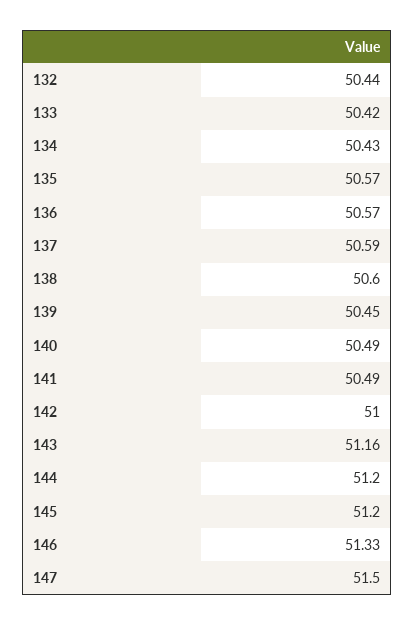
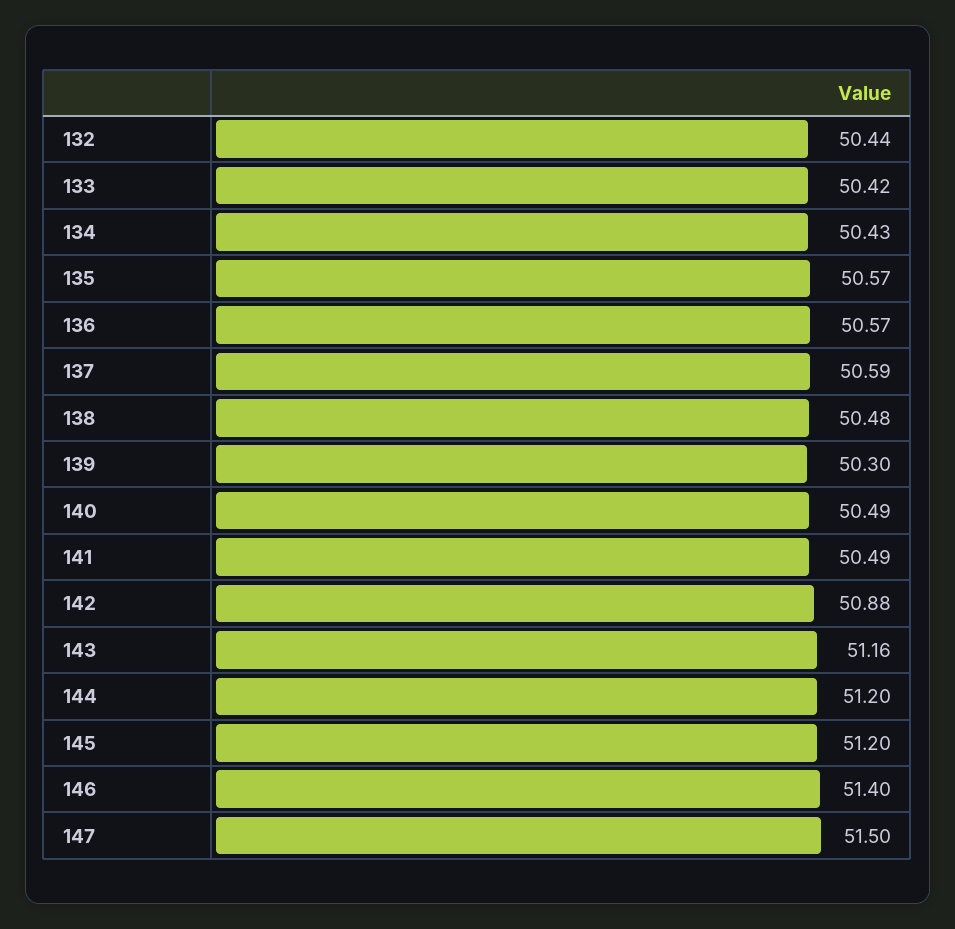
  {
    "132": 50.44,
    "133": 50.42,
    "134": 50.43,
    "135": 50.57,
    "136": 50.57,
    "137": 50.59,
-   "138": 50.6,
+   "138": 50.48,
-   "139": 50.45,
+   "139": 50.3,
    "140": 50.49,
    "141": 50.49,
-   "142": 51,
+   "142": 50.88,
    "143": 51.16,
    "144": 51.2,
    "145": 51.2,
-   "146": 51.33,
+   "146": 51.4,
    "147": 51.5
  }

